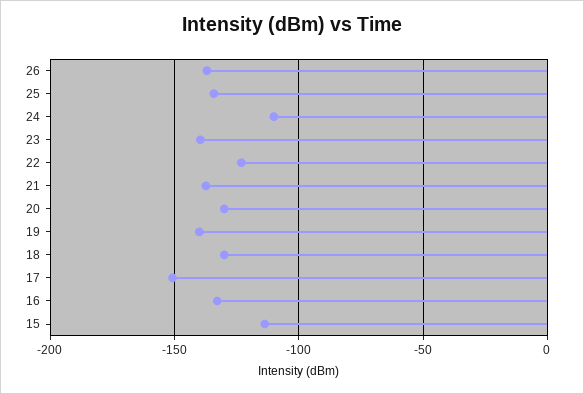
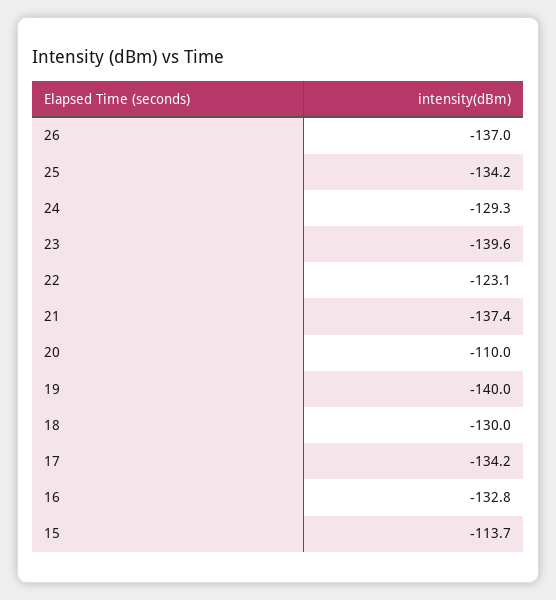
  {
    "26": -137,
    "25": -134.2,
-   "24": -110,
+   "24": -129.3,
    "23": -139.6,
    "22": -123.1,
    "21": -137.4,
-   "20": -130,
+   "20": -110,
    "19": -140,
    "18": -130,
-   "17": -150,
+   "17": -134.2,
    "16": -132.8,
    "15": -113.7
  }

